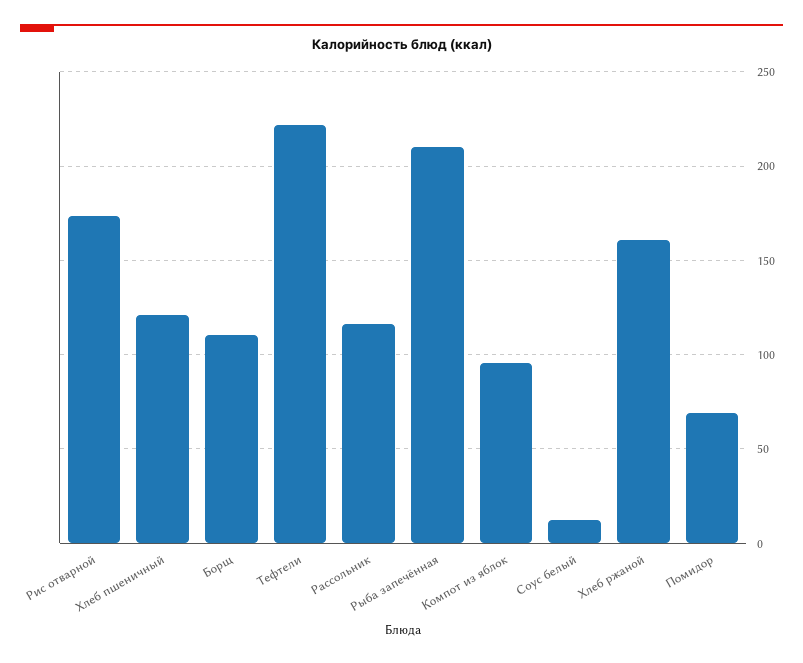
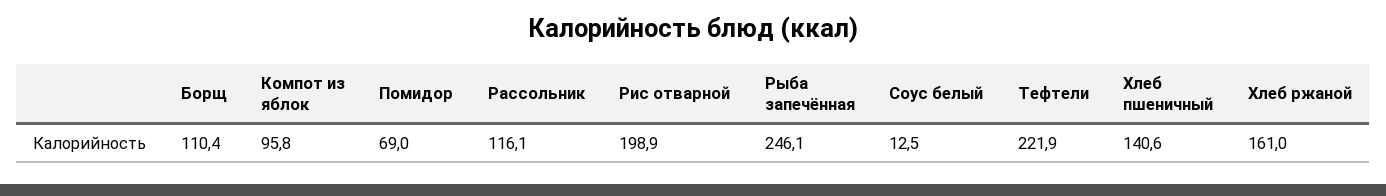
  {
-   "Рис отварной": 175,
+   "Рис отварной": 198.9,
-   "Хлеб пшеничный": 120,
+   "Хлеб пшеничный": 140.6,
    "Борщ": 110.4,
    "Тефтели": 221.9,
    "Рассольник": 116.1,
-   "Рыба запечённая": 210,
+   "Рыба запечённая": 246.1,
    "Компот из яблок": 95.8,
    "Соус белый": 12.5,
    "Хлеб ржаной": 161,
    "Помидор": 69
  }

